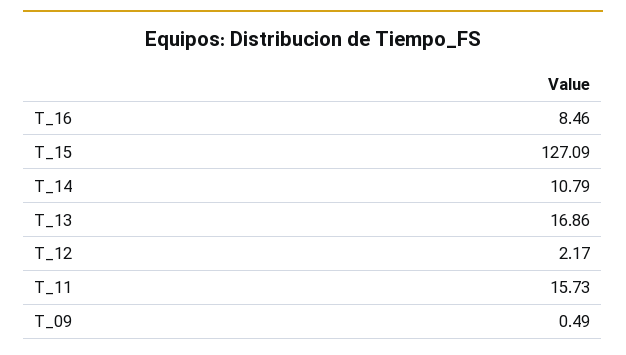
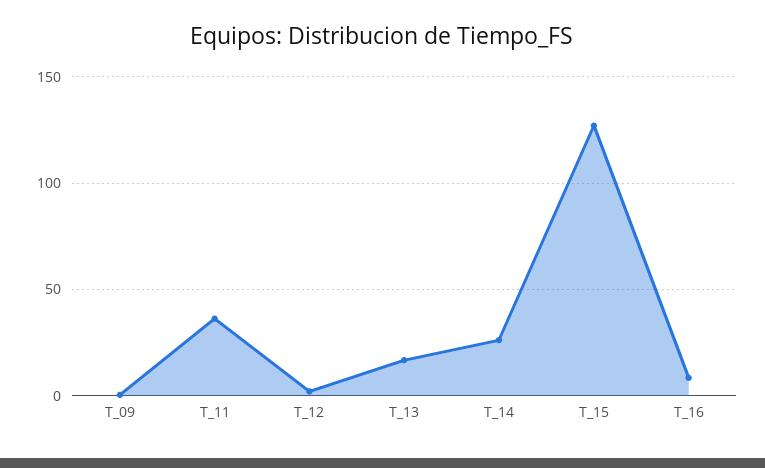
  {
    "T_16": 8.46,
    "T_15": 127.09,
-   "T_14": 10.79,
+   "T_14": 25,
    "T_13": 16.86,
    "T_12": 2.17,
-   "T_11": 15.73,
+   "T_11": 35,
    "T_09": 0.49
  }

